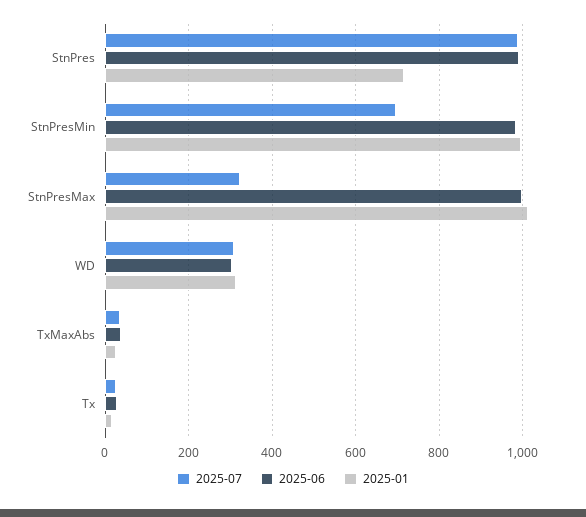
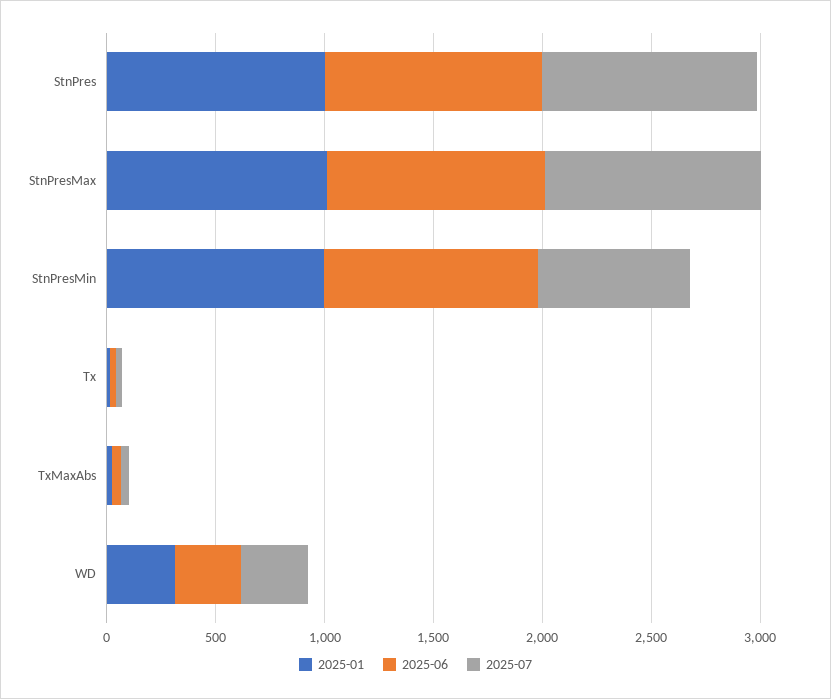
  {
    "2025-07": {
      "StnPres": 980,
      "StnPresMin": 700,
-     "StnPresMax": 320,
+     "StnPresMax": 1000,
      "WD": 300,
      "TxMaxAbs": 40,
      "Tx": 20
    },
    "2025-06": {
      "StnPres": 1000,
      "StnPresMin": 980,
      "StnPresMax": 1000,
      "WD": 300,
      "TxMaxAbs": 40,
      "Tx": 20
    },
    "2025-01": {
-     "StnPres": 720,
+     "StnPres": 1000,
      "StnPresMin": 1000,
      "StnPresMax": 1020,
      "WD": 320,
      "TxMaxAbs": 20,
      "Tx": 20
    }
  }

